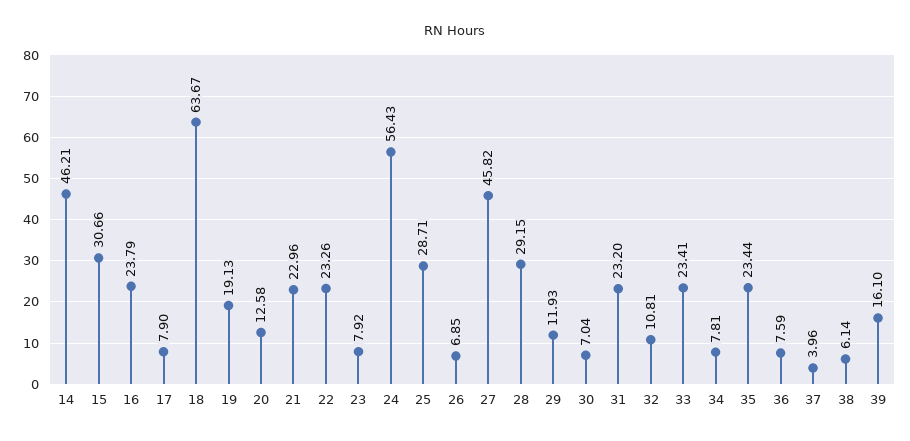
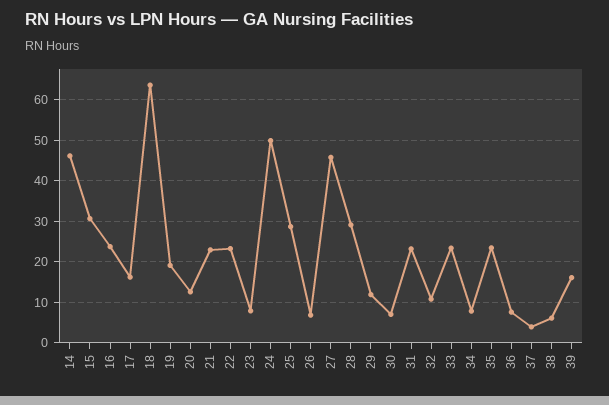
  {
    "14": 46.21,
    "15": 30.66,
    "16": 23.79,
-   "17": 7.9,
+   "17": 16,
    "18": 63.67,
    "19": 19.13,
    "20": 12.58,
    "21": 22.96,
    "22": 23.26,
    "23": 7.92,
-   "24": 56.43,
+   "24": 50,
    "25": 28.71,
    "26": 6.85,
    "27": 45.82,
    "28": 29.15,
    "29": 11.93,
    "30": 7.04,
    "31": 23.2,
    "32": 10.81,
    "33": 23.41,
    "34": 7.81,
    "35": 23.44,
    "36": 7.59,
    "37": 3.96,
    "38": 6.14,
    "39": 16.1
  }

